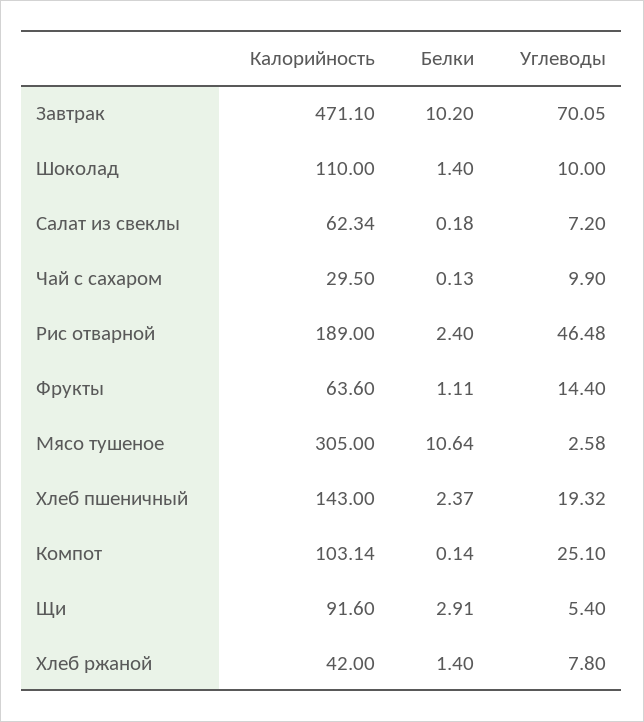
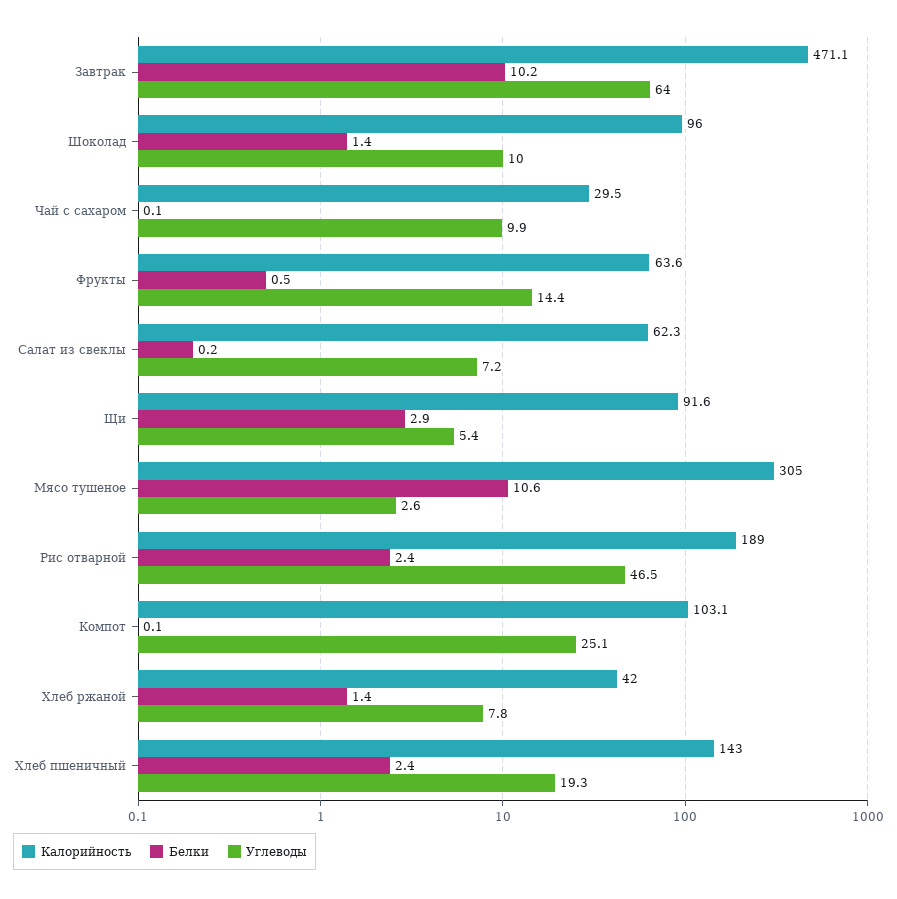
  {
    "Калорийность": {
      "Завтрак": 471.1,
-     "Шоколад": 110,
+     "Шоколад": 96,
      "Салат из свеклы": 62.34,
      "Чай с сахаром": 29.5,
      "Рис отварной": 189,
      "Фрукты": 63.6,
      "Мясо тушеное": 305,
      "Хлеб пшеничный": 143,
      "Компот": 103.14,
      "Щи": 91.6,
      "Хлеб ржаной": 42
    },
    "Белки": {
      "Завтрак": 10.2,
      "Шоколад": 1.4,
      "Салат из свеклы": 0.18,
      "Чай с сахаром": 0.13,
      "Рис отварной": 2.4,
-     "Фрукты": 1.11,
+     "Фрукты": 0.5,
      "Мясо тушеное": 10.64,
      "Хлеб пшеничный": 2.37,
      "Компот": 0.14,
      "Щи": 2.91,
      "Хлеб ржаной": 1.4
    },
    "Углеводы": {
-     "Завтрак": 70.05,
+     "Завтрак": 64,
      "Шоколад": 10,
      "Салат из свеклы": 7.2,
      "Чай с сахаром": 9.9,
      "Рис отварной": 46.48,
      "Фрукты": 14.4,
      "Мясо тушеное": 2.58,
      "Хлеб пшеничный": 19.32,
      "Компот": 25.1,
      "Щи": 5.4,
      "Хлеб ржаной": 7.8
    }
  }

